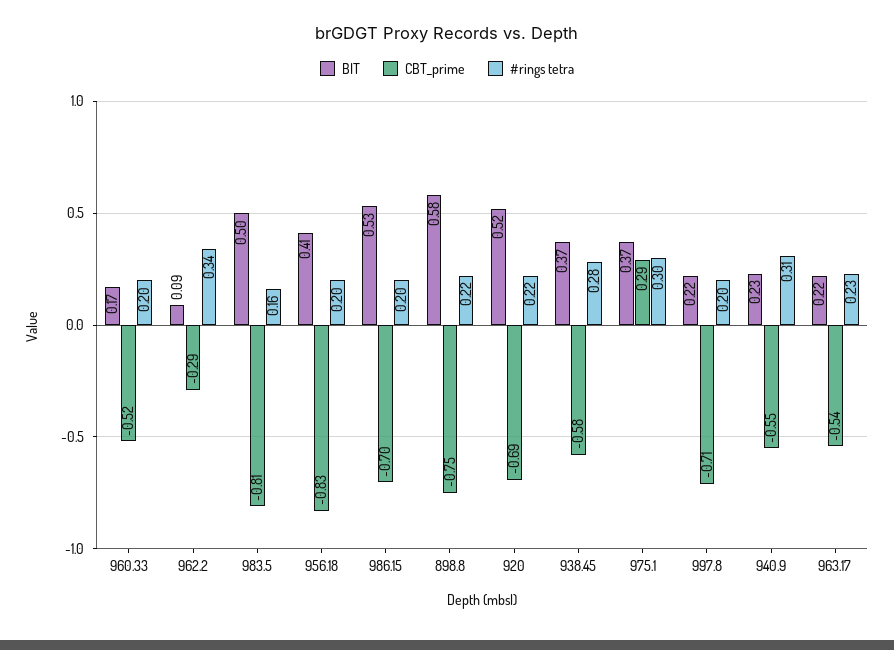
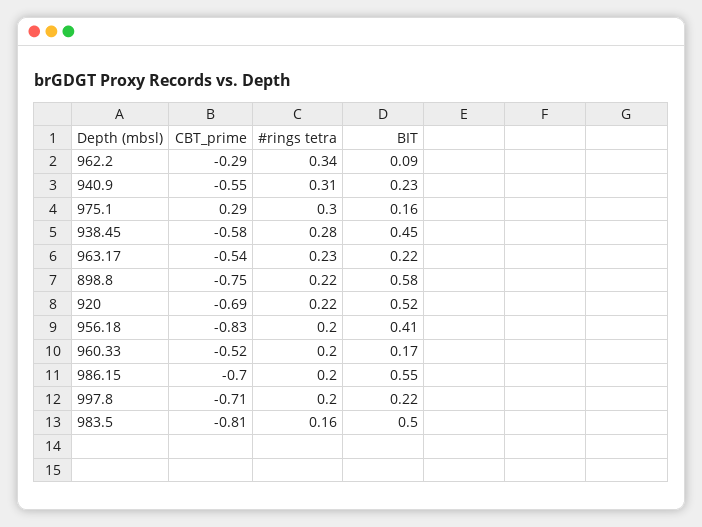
  {
    "BIT": {
      "960.33": 0.17,
      "962.2": 0.09,
      "983.5": 0.5,
      "956.18": 0.41,
-     "986.15": 0.53,
+     "986.15": 0.55,
      "898.8": 0.58,
      "920": 0.52,
-     "938.45": 0.37,
+     "938.45": 0.45,
-     "975.1": 0.37,
+     "975.1": 0.16,
      "997.8": 0.22,
      "940.9": 0.23,
      "963.17": 0.22
    },
    "CBT_prime": {
      "960.33": -0.52,
      "962.2": -0.29,
      "983.5": -0.81,
      "956.18": -0.83,
      "986.15": -0.7,
      "898.8": -0.75,
      "920": -0.69,
      "938.45": -0.58,
      "975.1": 0.29,
      "997.8": -0.71,
      "940.9": -0.55,
      "963.17": -0.54
    },
    "#rings tetra": {
      "960.33": 0.2,
      "962.2": 0.34,
      "983.5": 0.16,
      "956.18": 0.2,
      "986.15": 0.2,
      "898.8": 0.22,
      "920": 0.22,
      "938.45": 0.28,
      "975.1": 0.3,
      "997.8": 0.2,
      "940.9": 0.31,
      "963.17": 0.23
    }
  }

